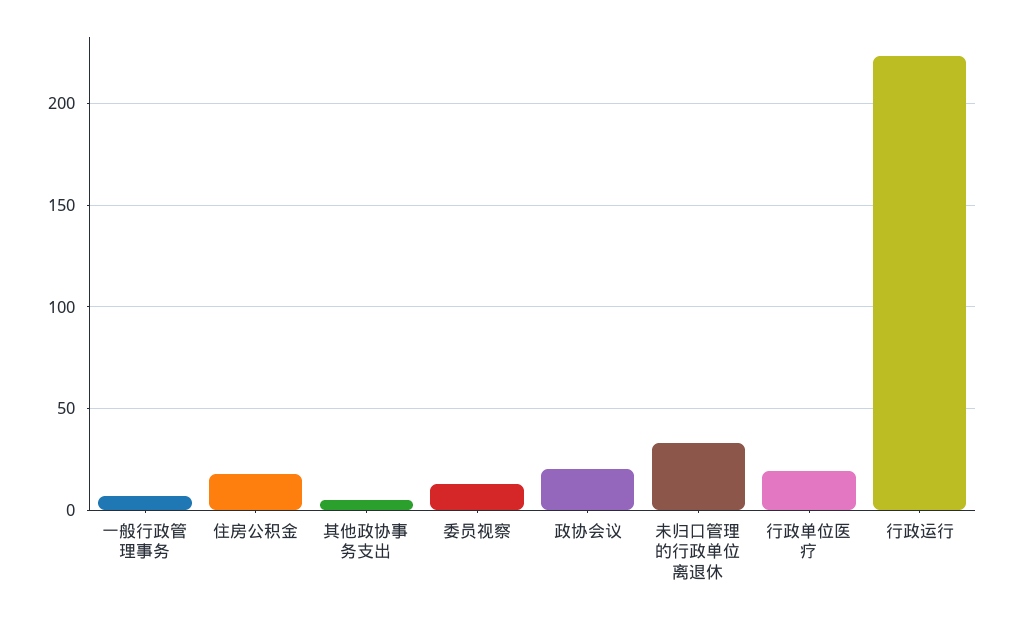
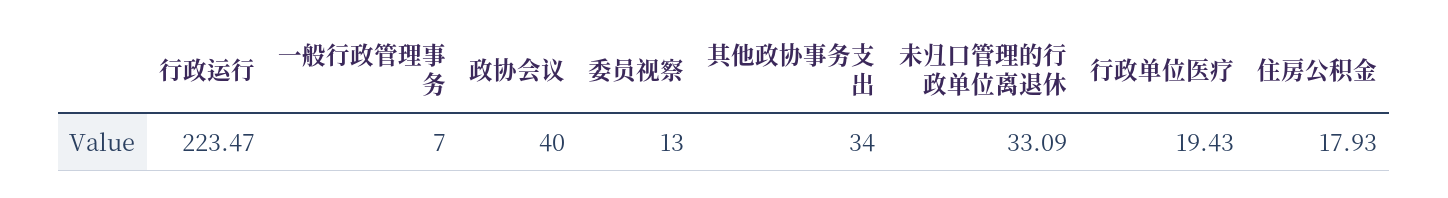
  {
    "一般行政管理事务": 7,
    "住房公积金": 17.93,
-   "其他政协事务支出": 5,
+   "其他政协事务支出": 34,
    "委员视察": 13,
-   "政协会议": 20,
+   "政协会议": 40,
    "未归口管理的行政单位离退休": 33.09,
    "行政单位医疗": 19.43,
    "行政运行": 223.47
  }

